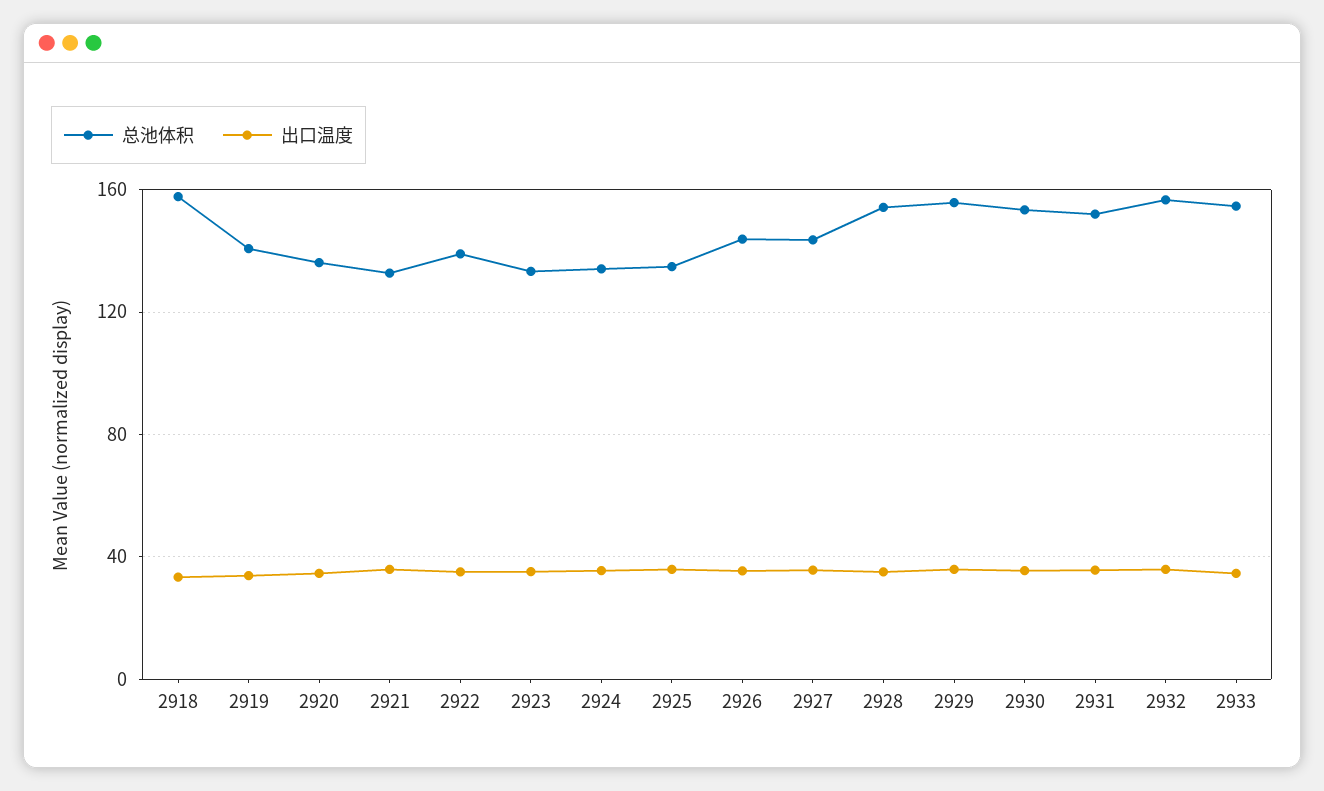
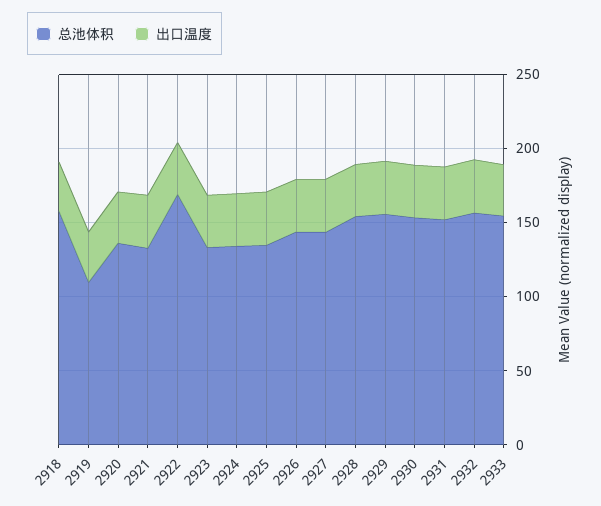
  {
    "总池体积": {
      "2918": 160,
-     "2919": 140,
+     "2919": 110,
      "2920": 135,
      "2921": 135,
-     "2922": 140,
+     "2922": 170,
      "2923": 135,
      "2924": 135,
      "2925": 135,
      "2926": 145,
      "2927": 145,
      "2928": 155,
      "2929": 155,
      "2930": 155,
      "2931": 150,
      "2932": 155,
      "2933": 155
    },
    "出口温度": {
      "2918": 35,
      "2919": 35,
      "2920": 35,
      "2921": 35,
      "2922": 35,
      "2923": 35,
      "2924": 35,
      "2925": 35,
      "2926": 35,
      "2927": 35,
      "2928": 35,
      "2929": 35,
      "2930": 35,
      "2931": 35,
      "2932": 35,
      "2933": 35
    }
  }

